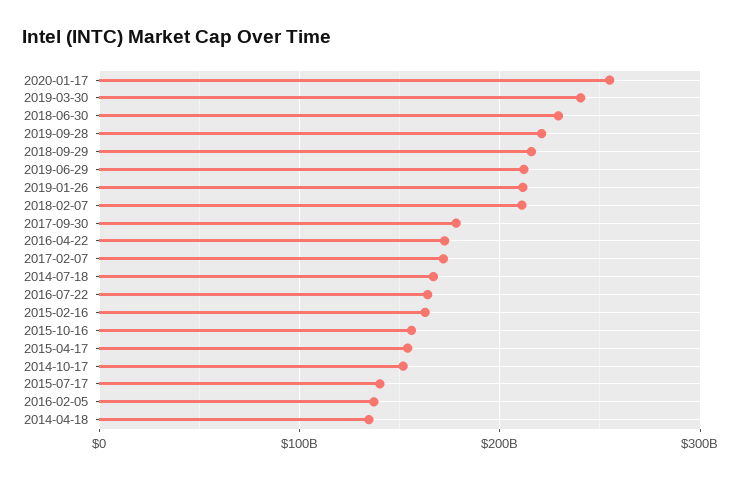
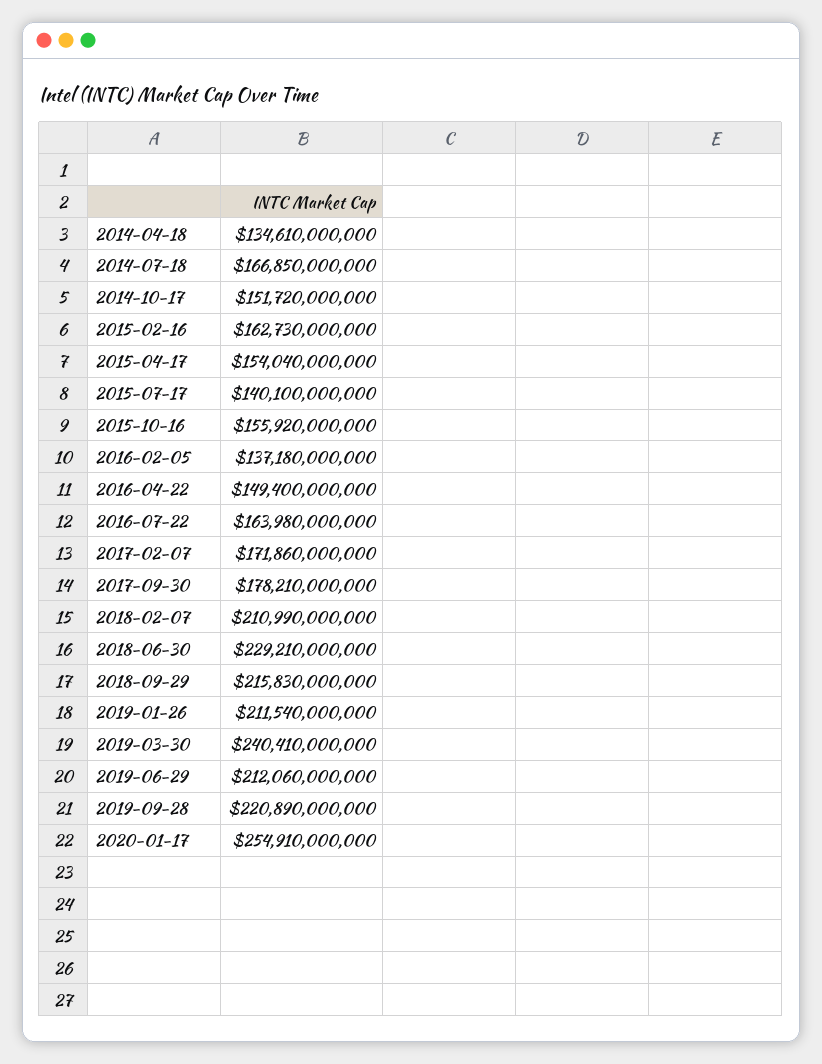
  {
    "2020-01-17": 254910000000,
    "2019-03-30": 240410000000,
    "2018-06-30": 229210000000,
    "2019-09-28": 220890000000,
    "2018-09-29": 215830000000,
    "2019-06-29": 212060000000,
    "2019-01-26": 211540000000,
    "2018-02-07": 210990000000,
    "2017-09-30": 178210000000,
-   "2016-04-22": 170000000000,
+   "2016-04-22": 149400000000,
    "2017-02-07": 171860000000,
    "2014-07-18": 166850000000,
    "2016-07-22": 163980000000,
    "2015-02-16": 162730000000,
    "2015-10-16": 155920000000,
    "2015-04-17": 154040000000,
    "2014-10-17": 151720000000,
    "2015-07-17": 140100000000,
    "2016-02-05": 137180000000,
    "2014-04-18": 134610000000
  }

